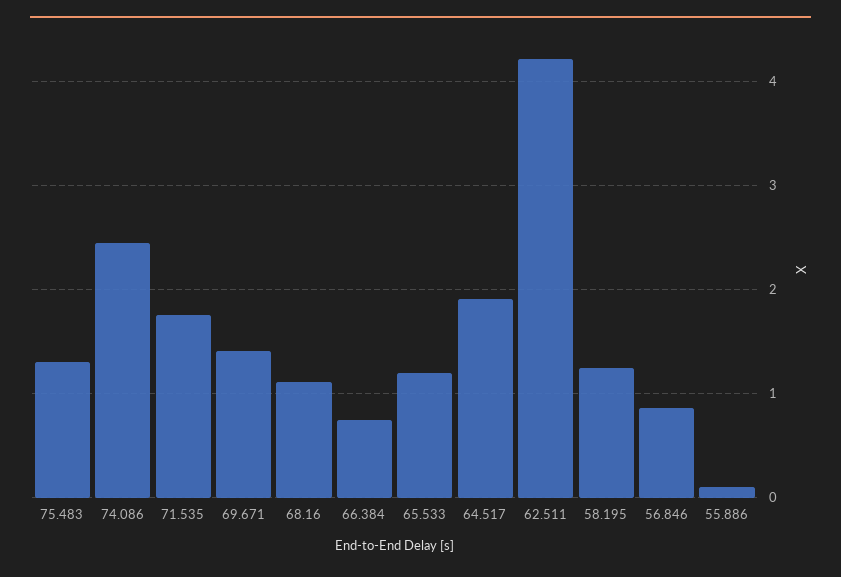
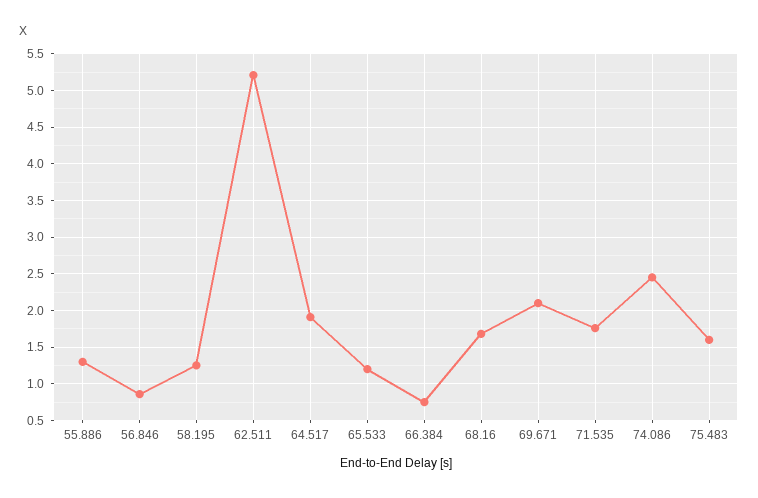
  {
-   "75.483": 1.3,
+   "75.483": 1.6,
    "74.086": 2.5,
    "71.535": 1.8,
-   "69.671": 1.4,
+   "69.671": 2.1,
-   "68.16": 1.1,
+   "68.16": 1.7,
    "66.384": 0.8,
    "65.533": 1.2,
    "64.517": 1.9,
-   "62.511": 4.2,
+   "62.511": 5.2,
    "58.195": 1.3,
    "56.846": 0.9,
-   "55.886": 0.1
+   "55.886": 1.3
  }

